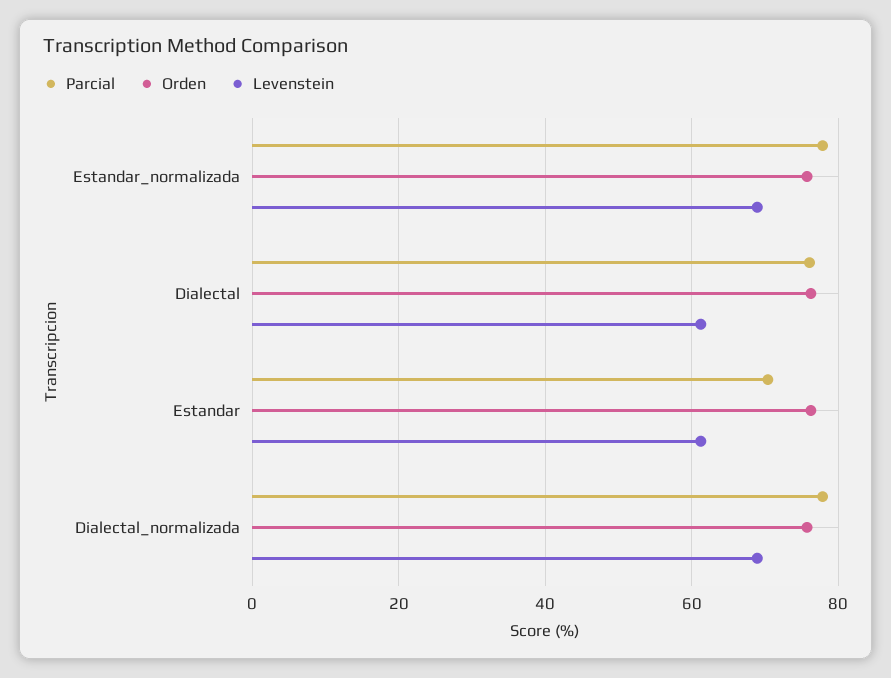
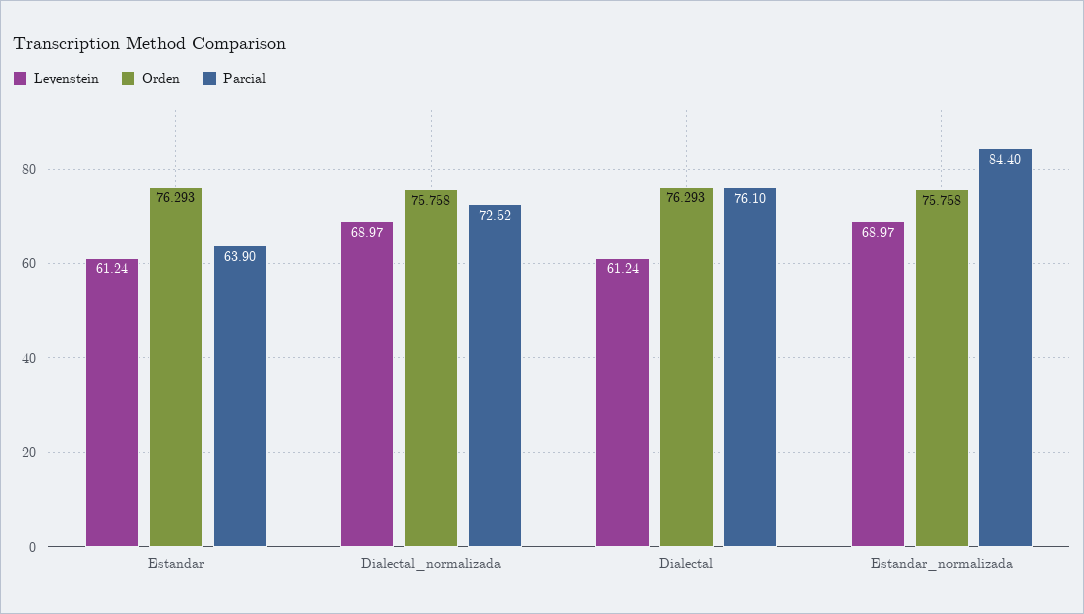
  {
    "Parcial": {
-     "Estandar_normalizada": 78,
+     "Estandar_normalizada": 84.4,
      "Dialectal": 76.1,
-     "Estandar": 70,
+     "Estandar": 63.9,
-     "Dialectal_normalizada": 78
+     "Dialectal_normalizada": 72.52
    },
    "Orden": {
      "Estandar_normalizada": 75.758,
      "Dialectal": 76.293,
      "Estandar": 76.293,
      "Dialectal_normalizada": 75.758
    },
    "Levenstein": {
      "Estandar_normalizada": 68.97,
      "Dialectal": 61.24,
      "Estandar": 61.24,
      "Dialectal_normalizada": 68.97
    }
  }

